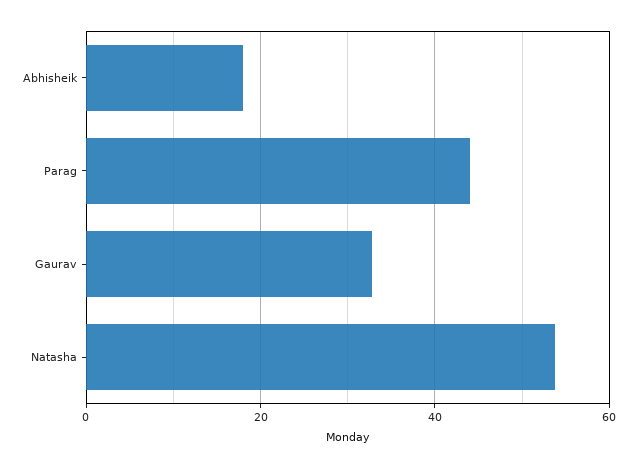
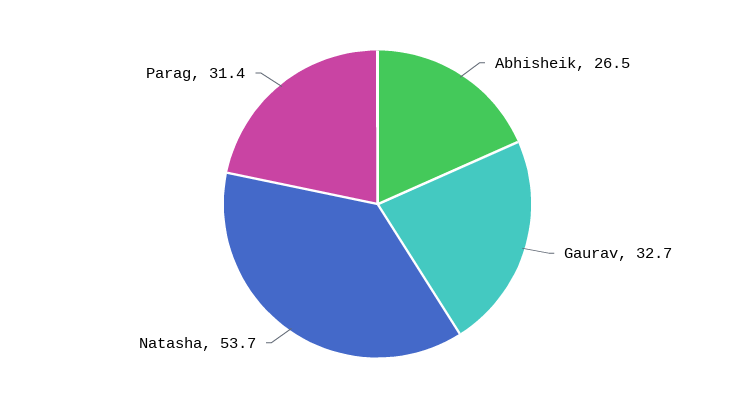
  {
-   "Abhisheik": 18,
+   "Abhisheik": 26.5,
-   "Parag": 44,
+   "Parag": 31.4,
    "Gaurav": 32.7,
    "Natasha": 53.7
  }

